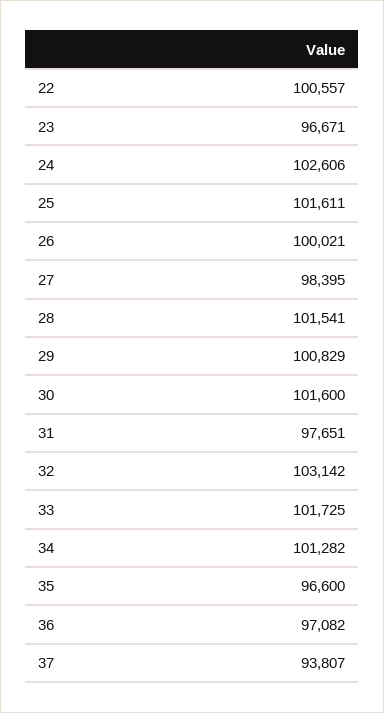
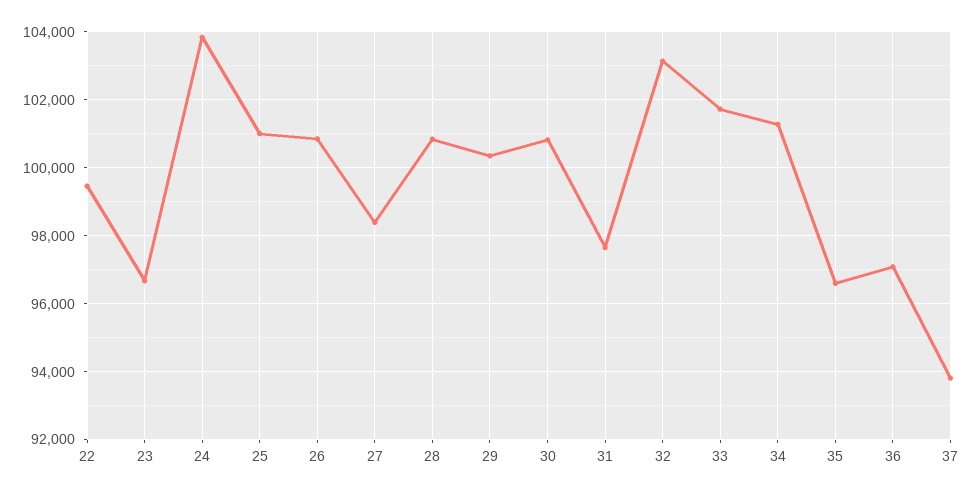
  {
-   "22": 100557,
+   "22": 99400,
    "23": 96671,
-   "24": 102606,
+   "24": 103800,
-   "25": 101611,
+   "25": 101000,
-   "26": 100021,
+   "26": 100800,
    "27": 98395,
-   "28": 101541,
+   "28": 100800,
-   "29": 100829,
+   "29": 100400,
-   "30": 101600,
+   "30": 100800,
    "31": 97651,
    "32": 103142,
    "33": 101725,
    "34": 101282,
    "35": 96600,
    "36": 97082,
    "37": 93807
  }

